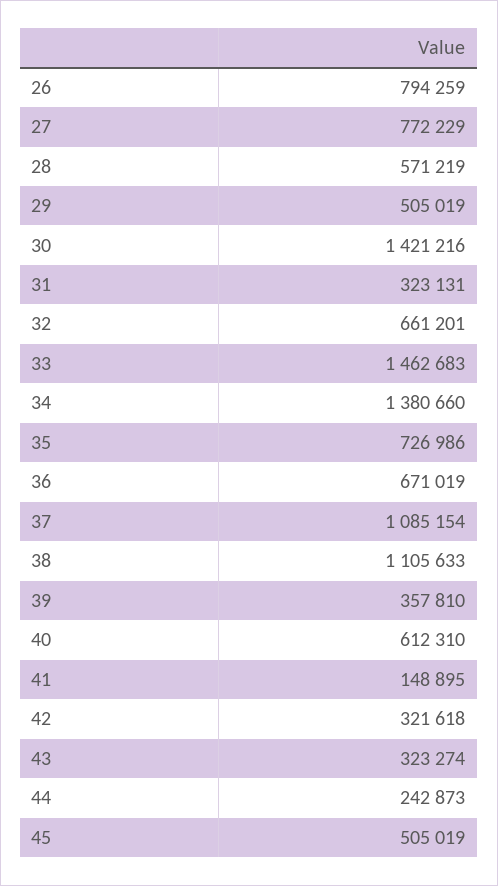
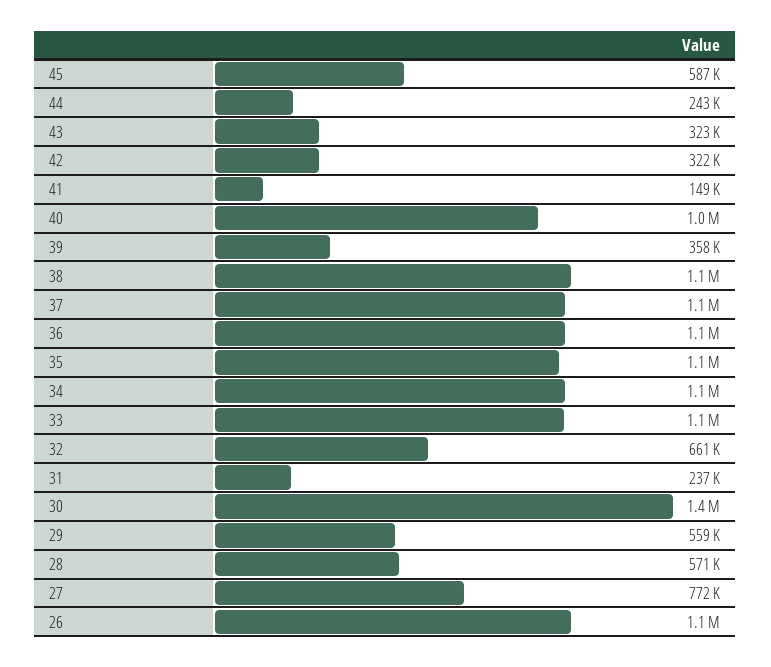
  {
-   "26": 794259,
+   "26": 1100000,
    "27": 772229,
    "28": 571219,
-   "29": 505019,
+   "29": 559000,
    "30": 1421216,
-   "31": 323131,
+   "31": 237000,
    "32": 661201,
-   "33": 1462683,
+   "33": 1100000,
-   "34": 1380660,
+   "34": 1100000,
-   "35": 726986,
+   "35": 1100000,
-   "36": 671019,
+   "36": 1100000,
    "37": 1085154,
    "38": 1105633,
    "39": 357810,
-   "40": 612310,
+   "40": 1000000,
    "41": 148895,
    "42": 321618,
    "43": 323274,
    "44": 242873,
-   "45": 505019
+   "45": 587000
  }

